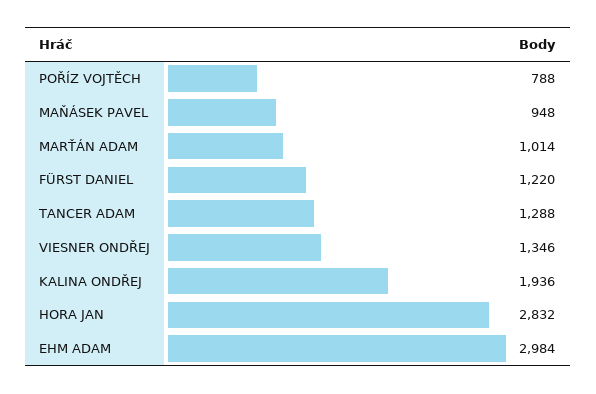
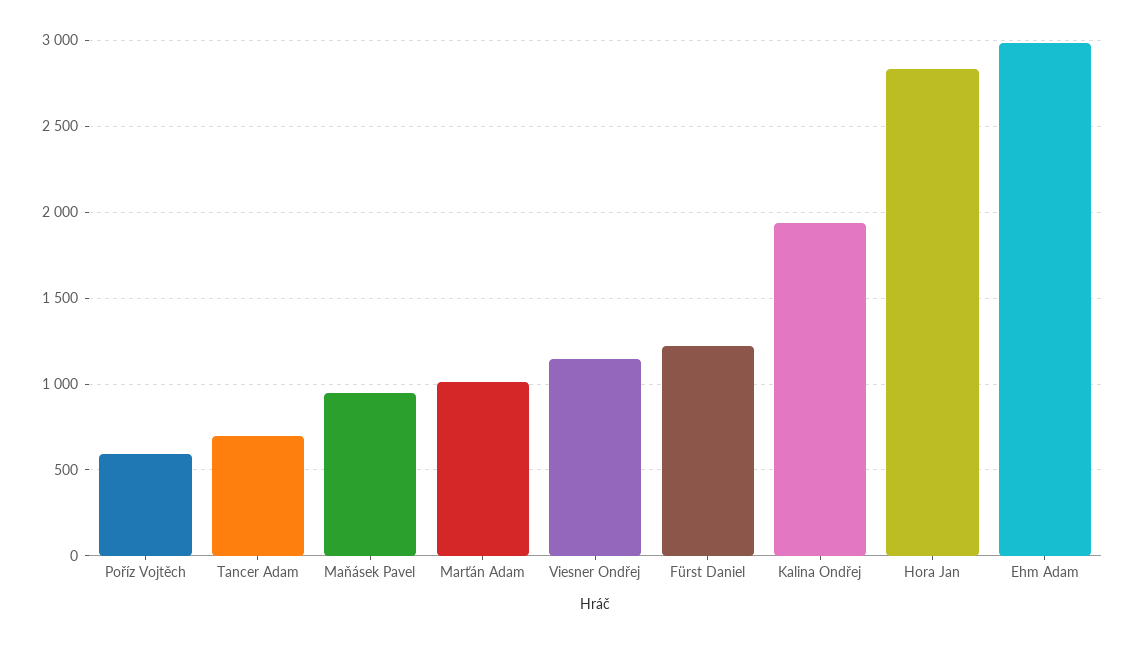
  {
-   "POŘÍZ VOJTĚCH": 788,
+   "POŘÍZ VOJTĚCH": 600,
    "MAŇÁSEK PAVEL": 948,
    "MARŤÁN ADAM": 1014,
    "FÜRST DANIEL": 1220,
-   "TANCER ADAM": 1288,
+   "TANCER ADAM": 700,
-   "VIESNER ONDŘEJ": 1346,
+   "VIESNER ONDŘEJ": 1150,
    "KALINA ONDŘEJ": 1936,
    "HORA JAN": 2832,
    "EHM ADAM": 2984
  }

